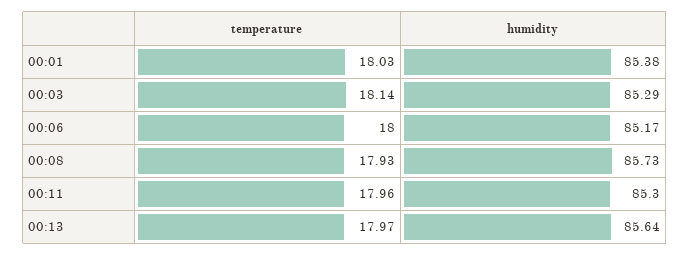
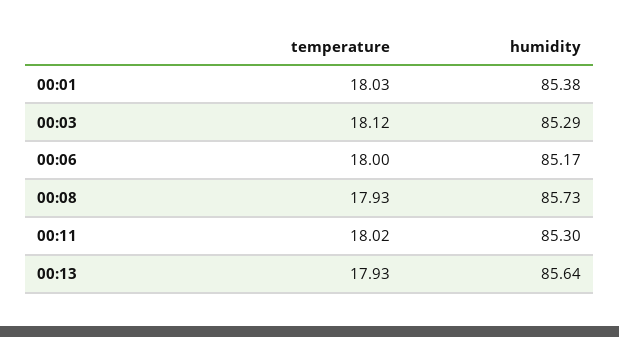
  {
    "temperature": {
      "00:01": 18.03,
-     "00:03": 18.14,
+     "00:03": 18.12,
      "00:06": 18,
      "00:08": 17.93,
-     "00:11": 17.96,
+     "00:11": 18.02,
-     "00:13": 17.97
+     "00:13": 17.93
    },
    "humidity": {
      "00:01": 85.38,
      "00:03": 85.29,
      "00:06": 85.17,
      "00:08": 85.73,
      "00:11": 85.3,
      "00:13": 85.64
    }
  }

